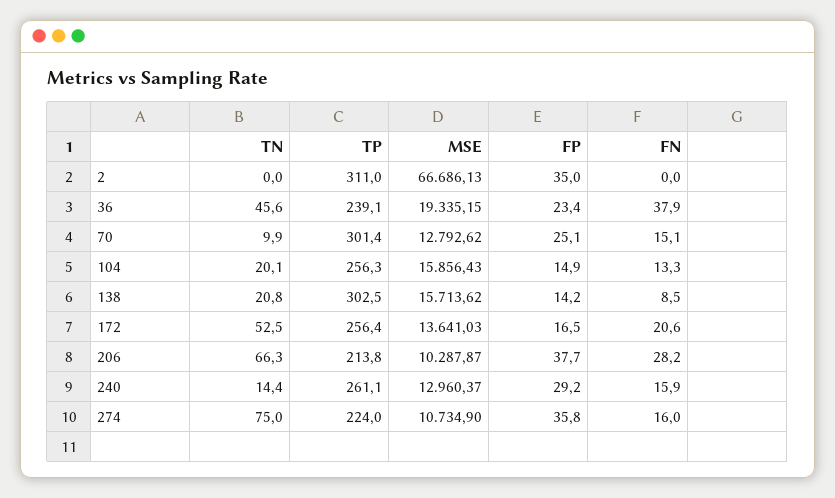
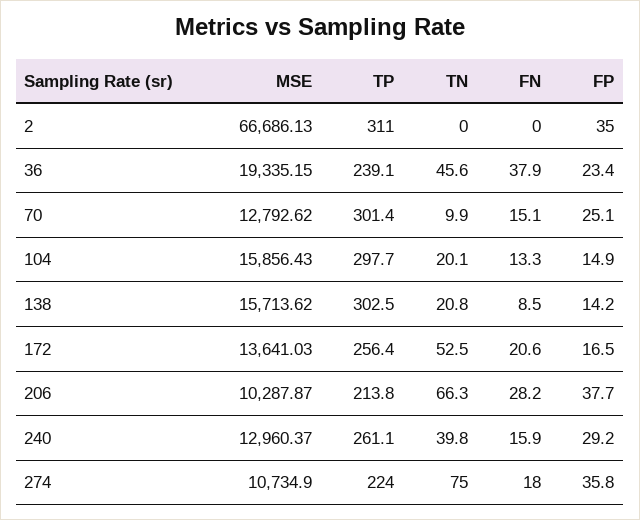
  {
    "TN": {
      "2": 0,
      "36": 45.6,
      "70": 9.9,
      "104": 20.1,
      "138": 20.8,
      "172": 52.5,
      "206": 66.3,
-     "240": 14.4,
+     "240": 39.8,
      "274": 75
    },
    "TP": {
      "2": 311,
      "36": 239.1,
      "70": 301.4,
-     "104": 256.3,
+     "104": 297.7,
      "138": 302.5,
      "172": 256.4,
      "206": 213.8,
      "240": 261.1,
      "274": 224
    },
    "MSE": {
      "2": 66686.13,
      "36": 19335.15,
      "70": 12792.62,
      "104": 15856.43,
      "138": 15713.62,
      "172": 13641.03,
      "206": 10287.87,
      "240": 12960.37,
      "274": 10734.9
    },
    "FP": {
      "2": 35,
      "36": 23.4,
      "70": 25.1,
      "104": 14.9,
      "138": 14.2,
      "172": 16.5,
      "206": 37.7,
      "240": 29.2,
      "274": 35.8
    },
    "FN": {
      "2": 0,
      "36": 37.9,
      "70": 15.1,
      "104": 13.3,
      "138": 8.5,
      "172": 20.6,
      "206": 28.2,
      "240": 15.9,
-     "274": 16
+     "274": 18
    }
  }

